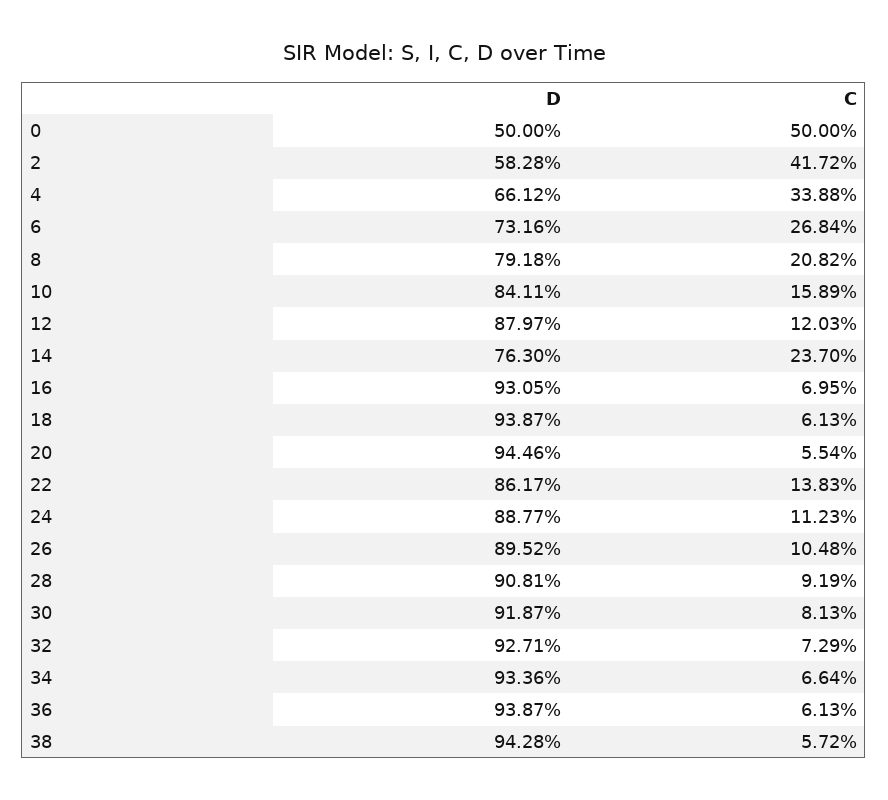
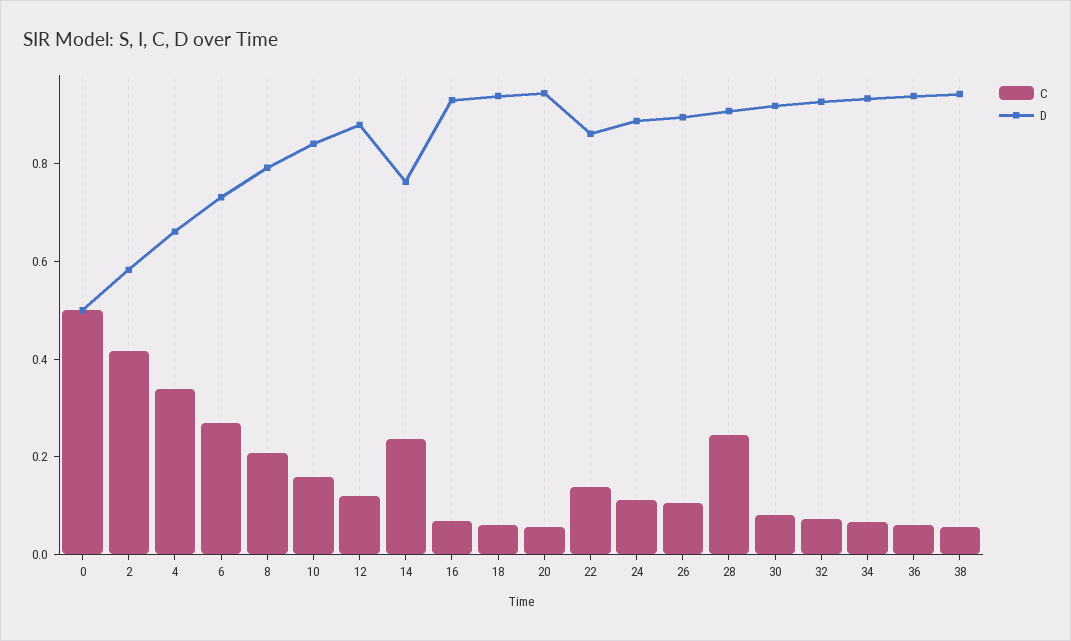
  {
    "D": {
      "0": 0.5,
      "2": 0.5828,
      "4": 0.6612,
      "6": 0.7316,
      "8": 0.7918,
      "10": 0.8411,
      "12": 0.8797,
      "14": 0.763,
      "16": 0.9305,
      "18": 0.9387,
      "20": 0.9446,
      "22": 0.8617,
      "24": 0.8877,
      "26": 0.8952,
      "28": 0.9081,
      "30": 0.9187,
      "32": 0.9271,
      "34": 0.9336,
      "36": 0.9387,
      "38": 0.9428
    },
    "C": {
      "0": 0.5,
      "2": 0.4172,
      "4": 0.3388,
      "6": 0.2684,
      "8": 0.2082,
      "10": 0.1589,
      "12": 0.1203,
      "14": 0.237,
      "16": 0.0695,
      "18": 0.0613,
      "20": 0.0554,
      "22": 0.1383,
      "24": 0.1123,
      "26": 0.1048,
-     "28": 0.0919,
+     "28": 0.25,
      "30": 0.0813,
      "32": 0.0729,
      "34": 0.0664,
      "36": 0.0613,
      "38": 0.0572
    }
  }

